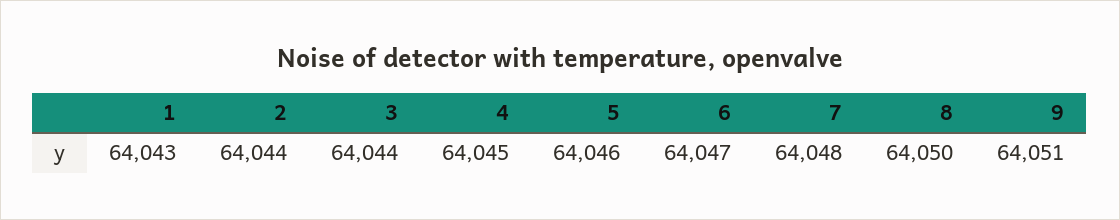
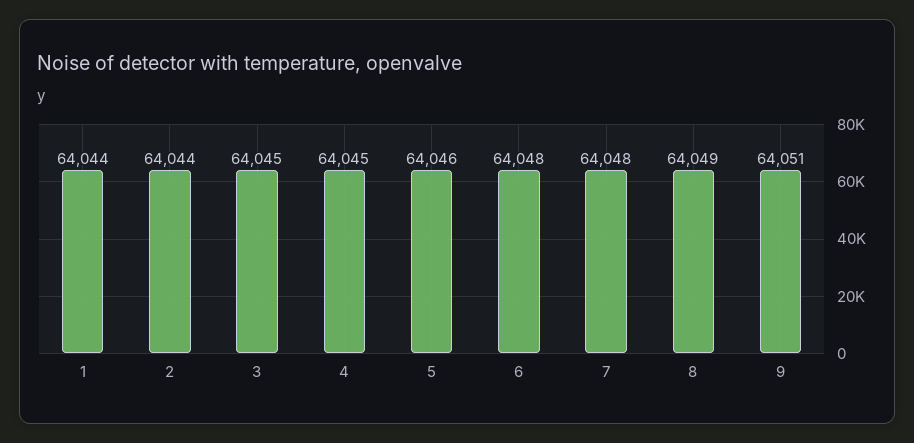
  {
-   "1": 64043,
+   "1": 64044,
    "2": 64044,
-   "3": 64044,
+   "3": 64045,
    "4": 64045,
    "5": 64046,
-   "6": 64047,
+   "6": 64048,
    "7": 64048,
-   "8": 64050,
+   "8": 64049,
    "9": 64051
  }

